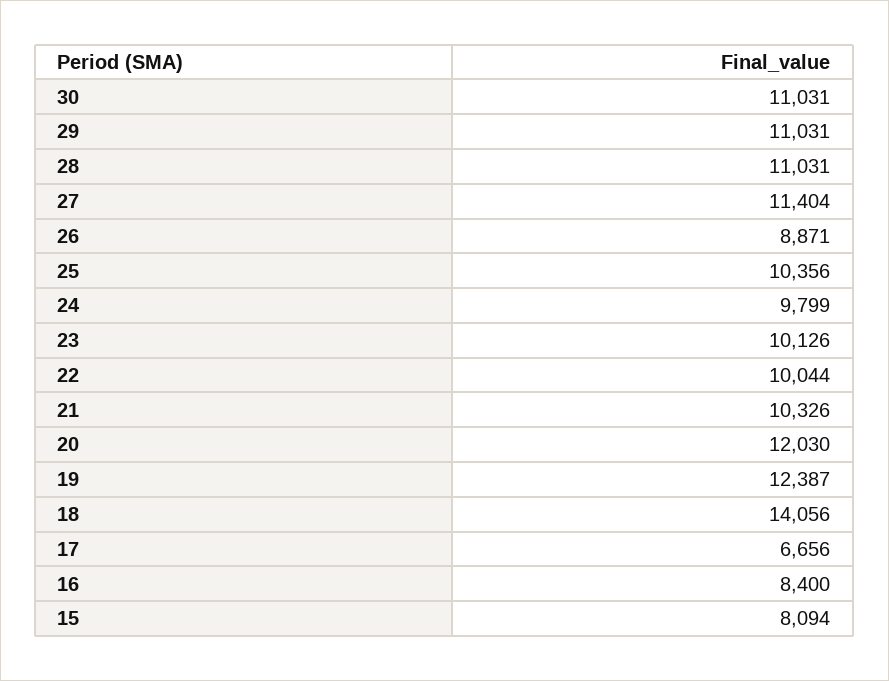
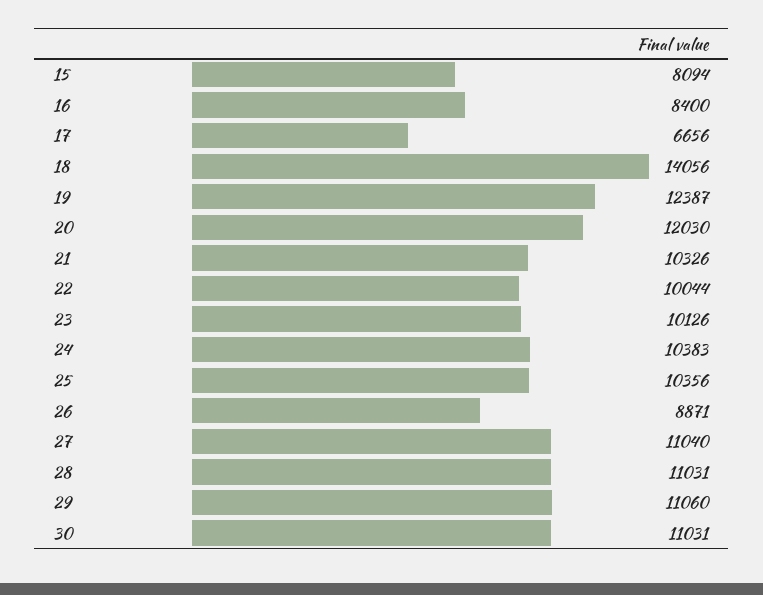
  {
    "30": 11031,
-   "29": 11031,
+   "29": 11060,
    "28": 11031,
-   "27": 11404,
+   "27": 11040,
    "26": 8871,
    "25": 10356,
-   "24": 9799,
+   "24": 10383,
    "23": 10126,
    "22": 10044,
    "21": 10326,
    "20": 12030,
    "19": 12387,
    "18": 14056,
    "17": 6656,
    "16": 8400,
    "15": 8094
  }

